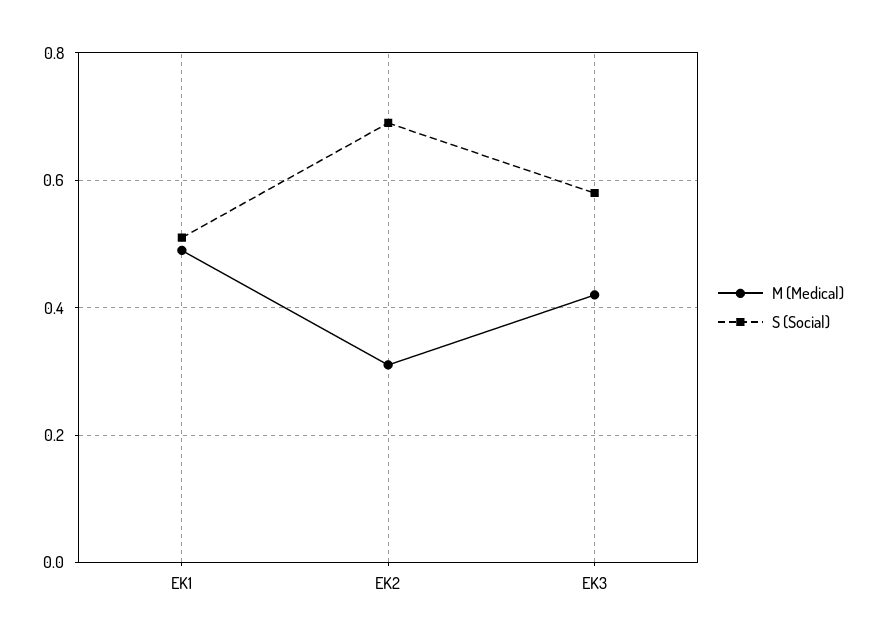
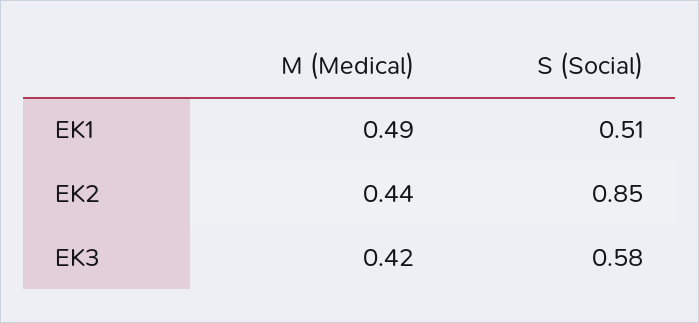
  {
    "M (Medical)": {
      "EK1": 0.49,
-     "EK2": 0.3,
+     "EK2": 0.44,
      "EK3": 0.42
    },
    "S (Social)": {
      "EK1": 0.51,
-     "EK2": 0.7,
+     "EK2": 0.85,
      "EK3": 0.58
    }
  }

